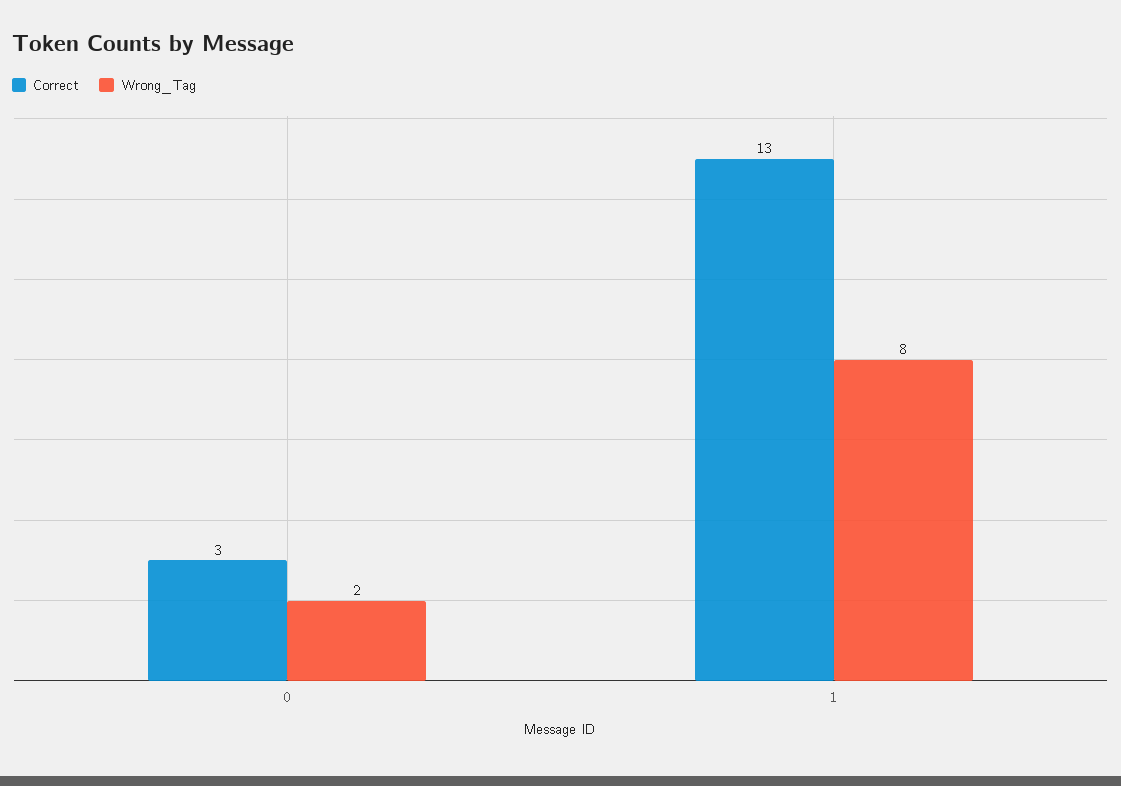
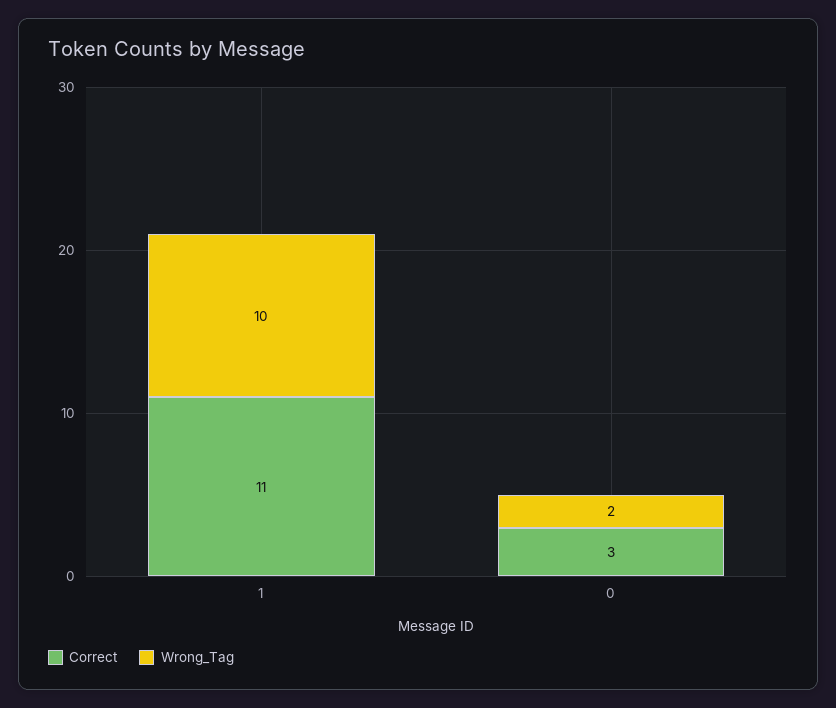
  {
    "Correct": {
      "0": 3,
-     "1": 13
+     "1": 11
    },
    "Wrong_Tag": {
      "0": 2,
-     "1": 8
+     "1": 10
    }
  }

